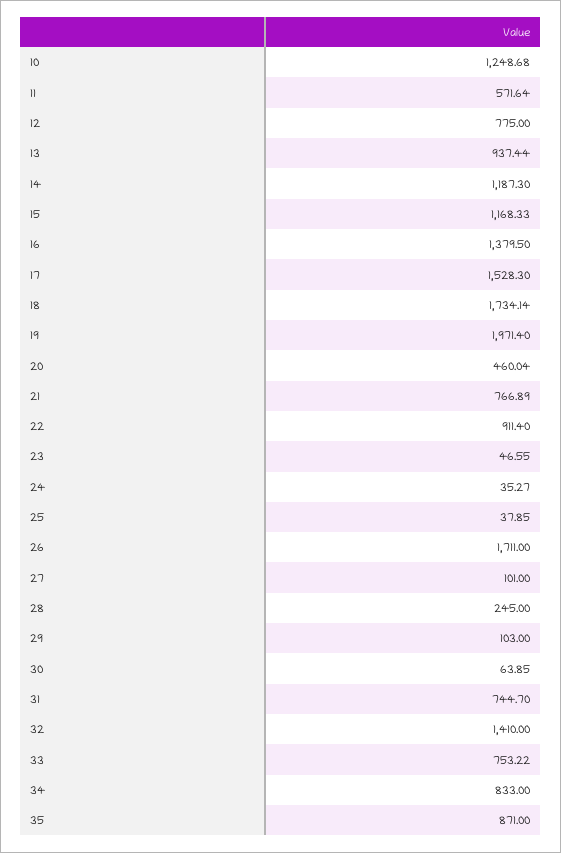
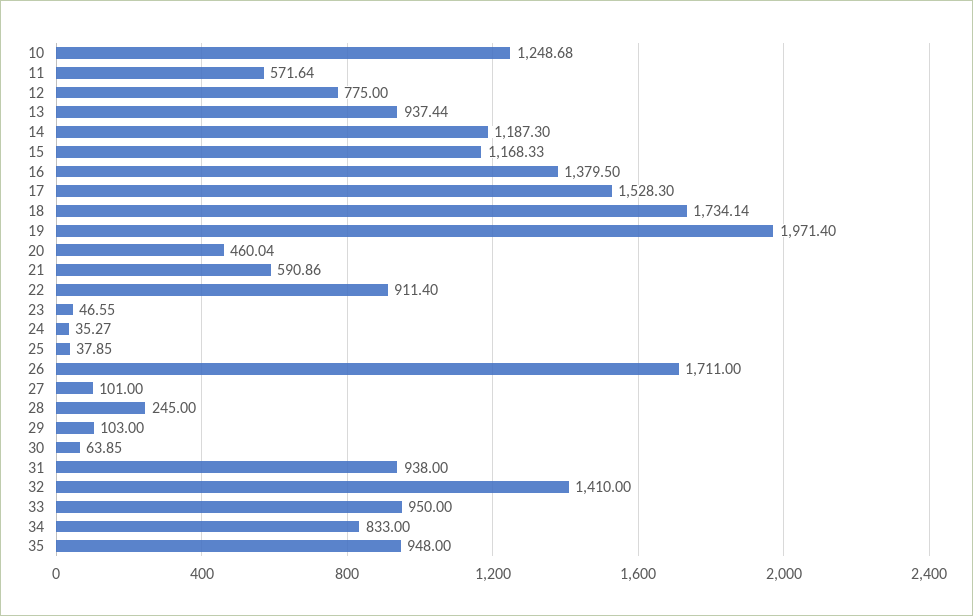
  {
    "10": 1248.68,
    "11": 571.64,
    "12": 775,
    "13": 937.44,
    "14": 1187.3,
    "15": 1168.33,
    "16": 1379.5,
    "17": 1528.3,
    "18": 1734.14,
    "19": 1971.4,
    "20": 460.04,
-   "21": 766.89,
+   "21": 590.86,
    "22": 911.4,
    "23": 46.55,
    "24": 35.27,
    "25": 37.85,
    "26": 1711,
    "27": 101,
    "28": 245,
    "29": 103,
    "30": 63.85,
-   "31": 744.7,
+   "31": 938,
    "32": 1410,
-   "33": 753.22,
+   "33": 950,
    "34": 833,
-   "35": 871
+   "35": 948
  }

